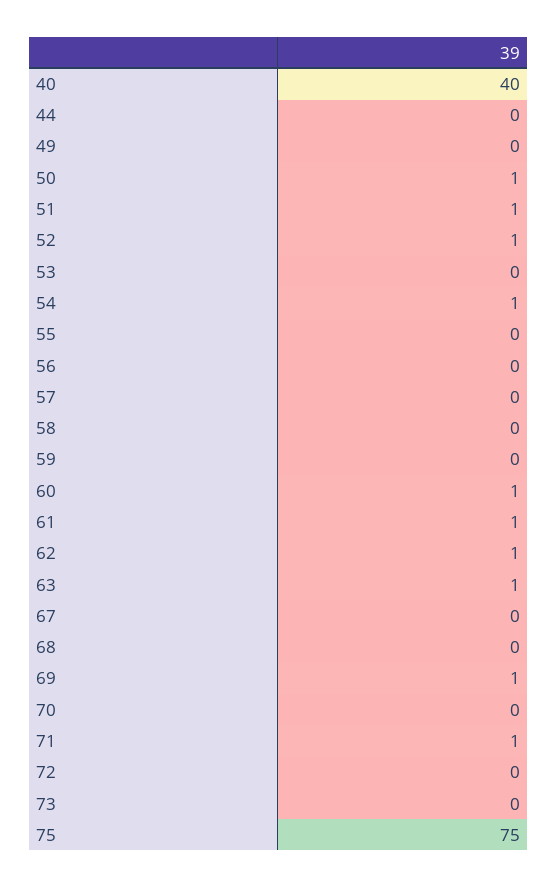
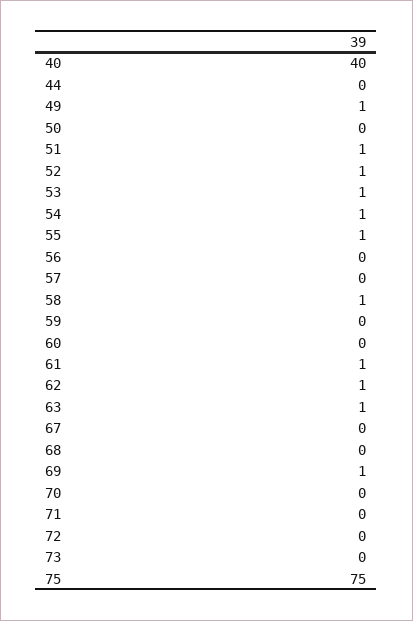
  {
    "40": 40,
    "44": 0,
-   "49": 0,
+   "49": 1,
-   "50": 1,
+   "50": 0,
    "51": 1,
    "52": 1,
-   "53": 0,
+   "53": 1,
    "54": 1,
-   "55": 0,
+   "55": 1,
    "56": 0,
    "57": 0,
-   "58": 0,
+   "58": 1,
    "59": 0,
-   "60": 1,
+   "60": 0,
    "61": 1,
    "62": 1,
    "63": 1,
    "67": 0,
    "68": 0,
    "69": 1,
    "70": 0,
-   "71": 1,
+   "71": 0,
    "72": 0,
    "73": 0,
    "75": 75
  }

